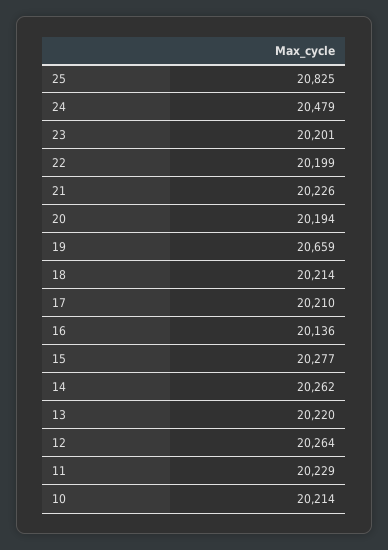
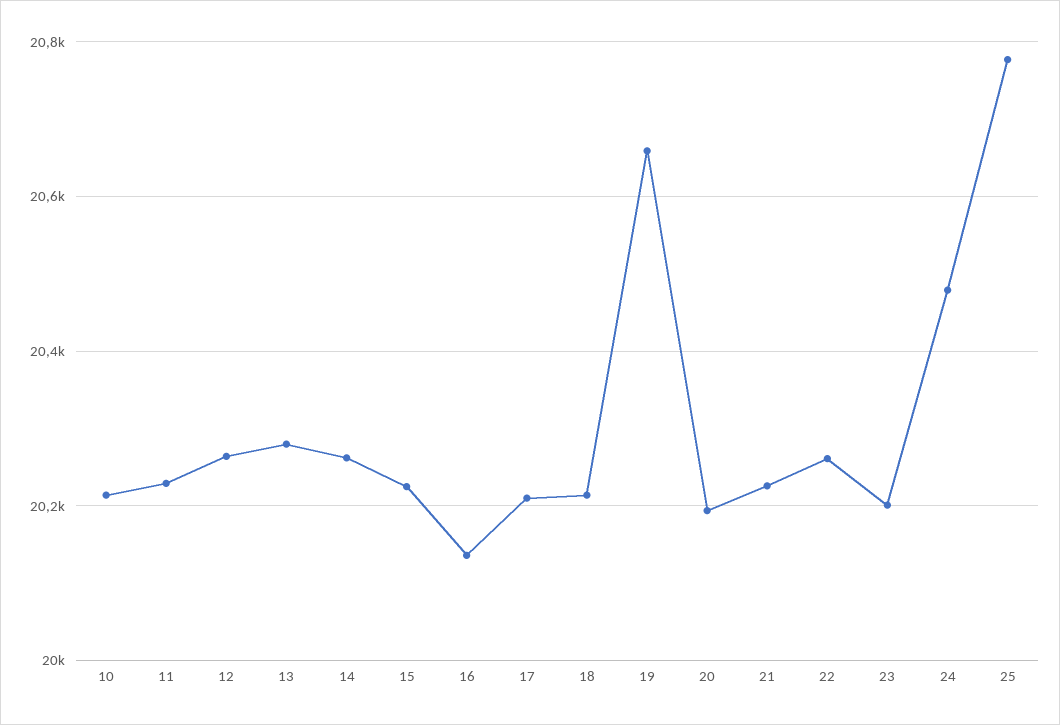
  {
-   "25": 20825,
+   "25": 20780,
    "24": 20479,
    "23": 20201,
-   "22": 20199,
+   "22": 20260,
    "21": 20226,
    "20": 20194,
    "19": 20659,
    "18": 20214,
    "17": 20210,
    "16": 20136,
-   "15": 20277,
+   "15": 20220,
    "14": 20262,
-   "13": 20220,
+   "13": 20280,
    "12": 20264,
    "11": 20229,
    "10": 20214
  }

